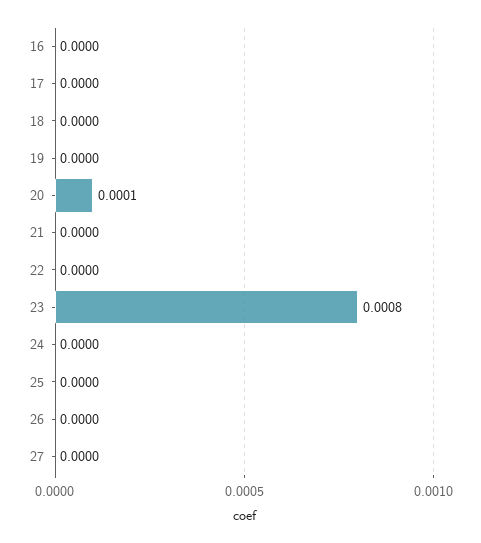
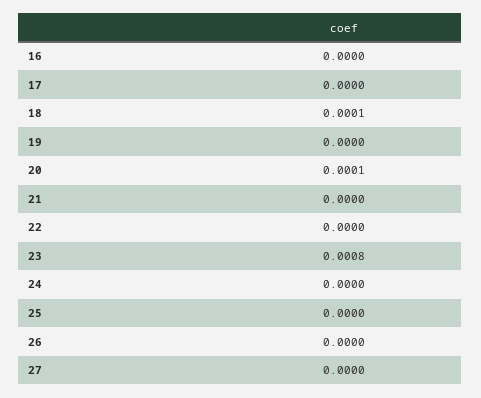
  {
    "16": 0,
    "17": 0,
-   "18": 0,
+   "18": 0.0001,
    "19": 0,
    "20": 0.0001,
    "21": 0,
    "22": 0,
    "23": 0.0008,
    "24": 0,
    "25": 0,
    "26": 0,
    "27": 0
  }

